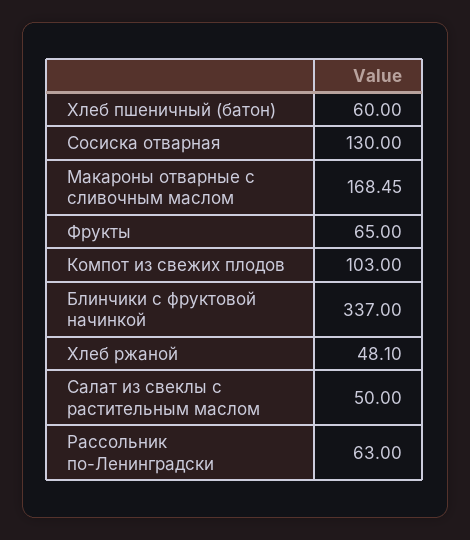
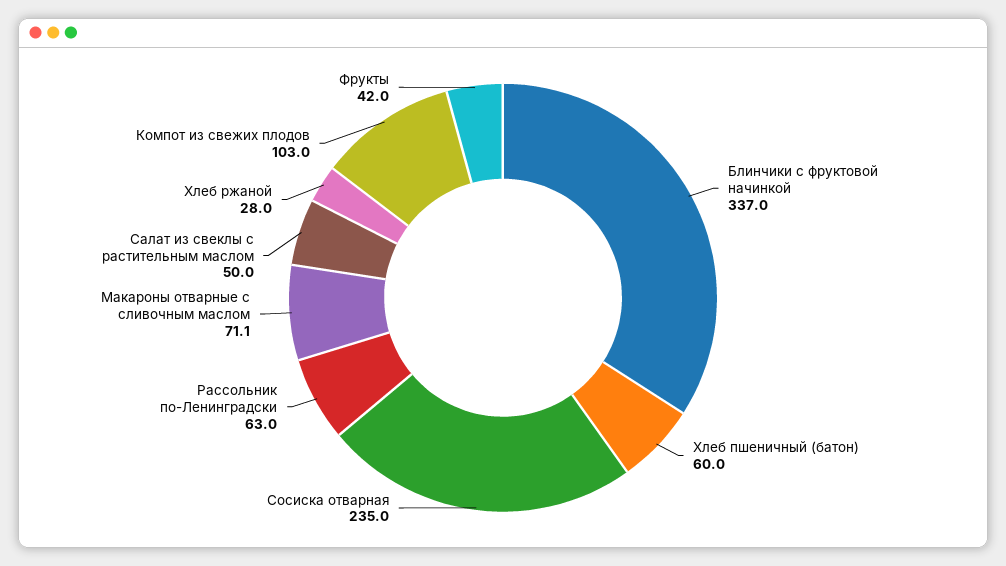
  {
    "Хлеб пшеничный (батон)": 60,
-   "Сосиска отварная": 130,
+   "Сосиска отварная": 235,
-   "Макароны отварные с сливочным маслом": 168.45,
+   "Макароны отварные с сливочным маслом": 71.1,
-   "Фрукты": 65,
+   "Фрукты": 42,
    "Компот из свежих плодов": 103,
    "Блинчики с фруктовой начинкой": 337,
-   "Хлеб ржаной": 48.1,
+   "Хлеб ржаной": 28,
    "Салат из свеклы с растительным маслом": 50,
    "Рассольник по-Ленинградски": 63
  }

